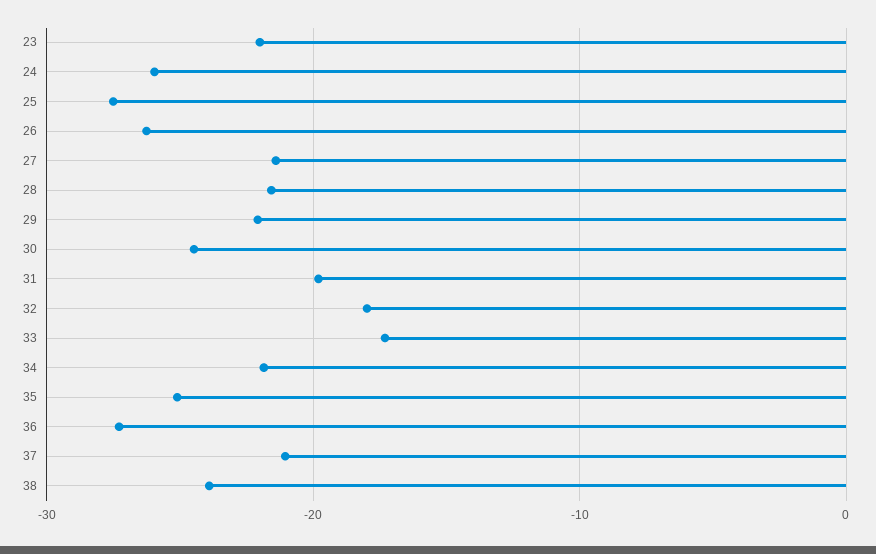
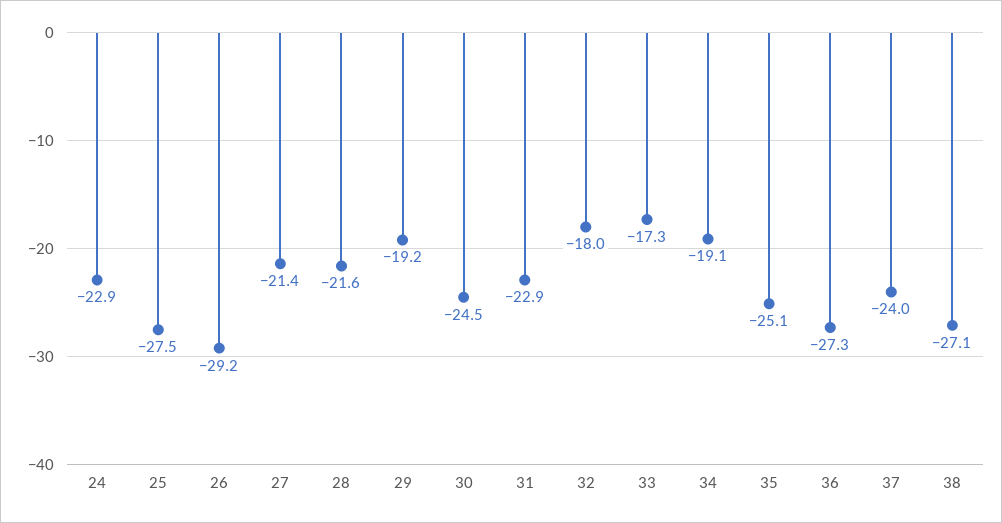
  {
-   "23": -22,
-   "24": -26,
+   "24": -22.9,
    "25": -27.5,
-   "26": -26,
+   "26": -29.2,
    "27": -21.4,
    "28": -21.6,
-   "29": -22,
+   "29": -19.2,
    "30": -24.5,
-   "31": -20,
+   "31": -22.9,
    "32": -18,
    "33": -17.3,
-   "34": -22,
+   "34": -19.1,
    "35": -25.1,
    "36": -27.3,
-   "37": -21,
+   "37": -24,
-   "38": -24
+   "38": -27.1
  }

